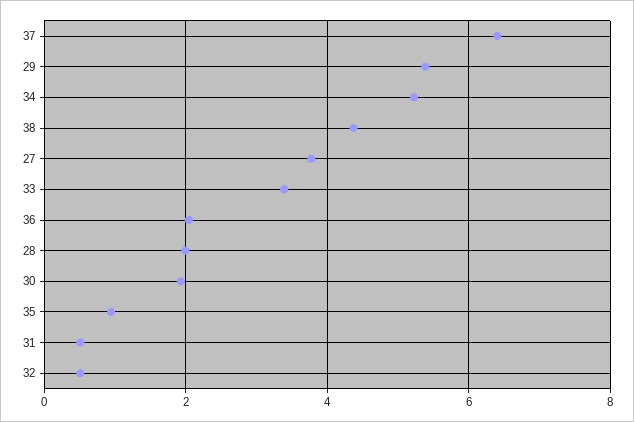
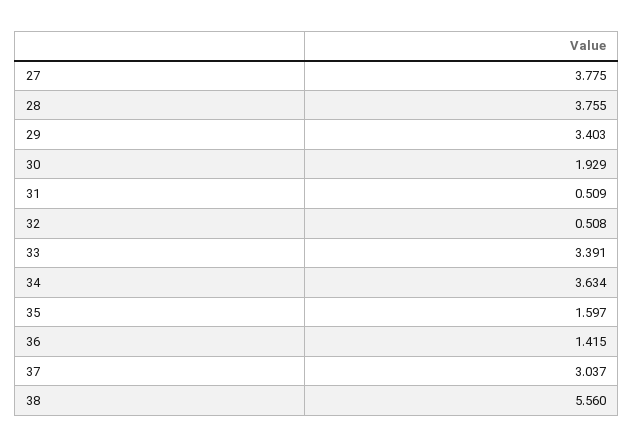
  {
-   "37": 6.4,
+   "37": 3.037,
-   "29": 5.4,
+   "29": 3.403,
-   "34": 5.2,
+   "34": 3.634,
-   "38": 4.4,
+   "38": 5.56,
    "27": 3.775,
    "33": 3.391,
-   "36": 2,
+   "36": 1.415,
-   "28": 2,
+   "28": 3.755,
    "30": 1.929,
-   "35": 1,
+   "35": 1.597,
    "31": 0.509,
    "32": 0.508
  }

